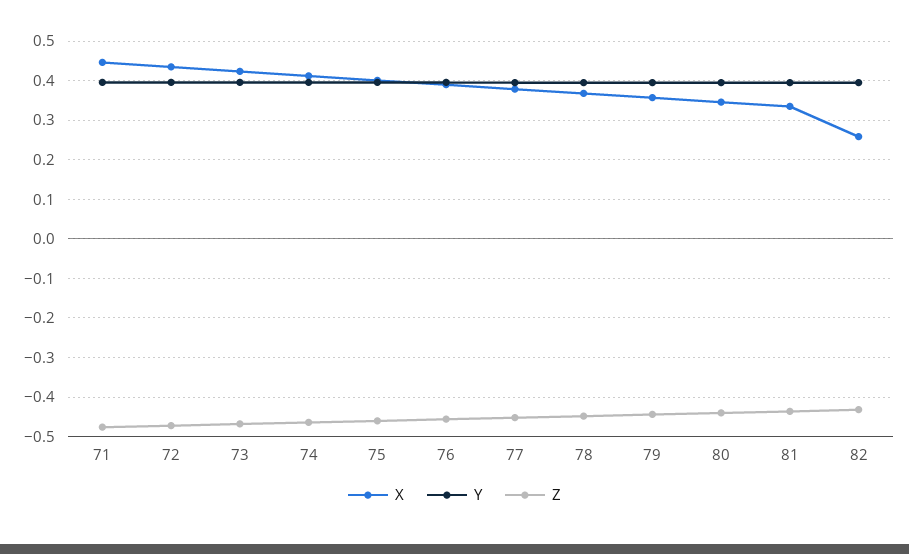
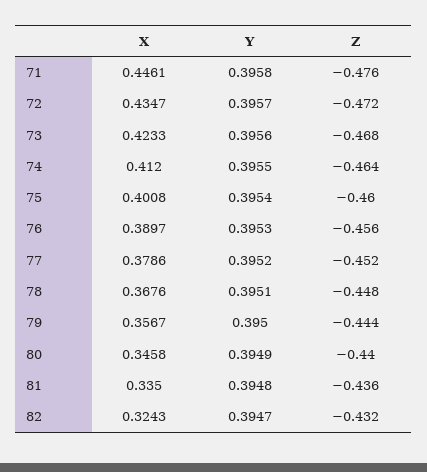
  {
    "X": {
      "71": 0.4461,
      "72": 0.4347,
      "73": 0.4233,
      "74": 0.412,
      "75": 0.4008,
      "76": 0.3897,
      "77": 0.3786,
      "78": 0.3676,
      "79": 0.3567,
      "80": 0.3458,
      "81": 0.335,
-     "82": 0.26
+     "82": 0.3243
    },
    "Y": {
      "71": 0.3958,
      "72": 0.3957,
      "73": 0.3956,
      "74": 0.3955,
      "75": 0.3954,
      "76": 0.3953,
      "77": 0.3952,
      "78": 0.3951,
      "79": 0.395,
      "80": 0.3949,
      "81": 0.3948,
      "82": 0.3947
    },
    "Z": {
      "71": -0.476,
      "72": -0.472,
      "73": -0.468,
      "74": -0.464,
      "75": -0.46,
      "76": -0.456,
      "77": -0.452,
      "78": -0.448,
      "79": -0.444,
      "80": -0.44,
      "81": -0.436,
      "82": -0.432
    }
  }

